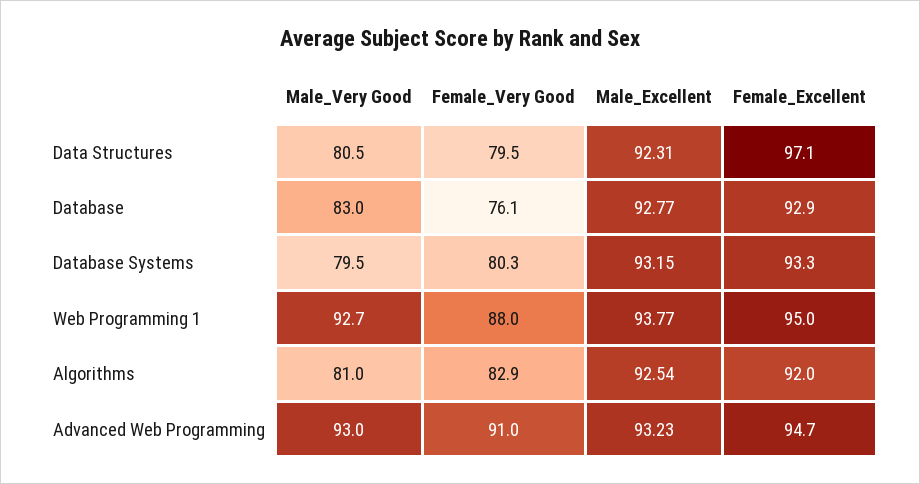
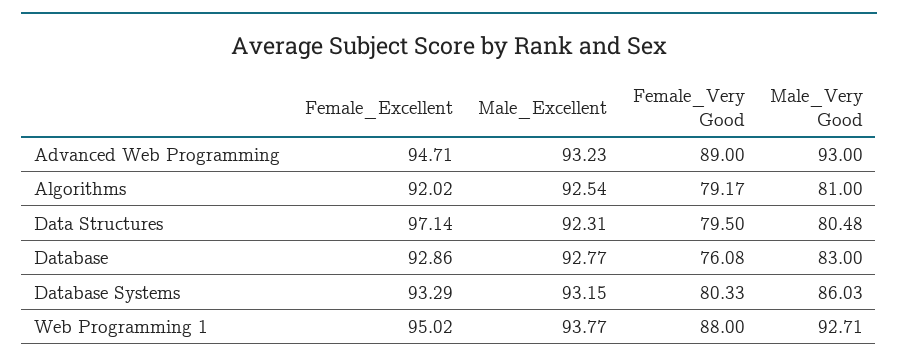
  {
    "Male_Very Good": {
      "Data Structures": 80.48,
      "Database": 83,
-     "Database Systems": 79.5,
+     "Database Systems": 86.03,
      "Web Programming 1": 92.71,
      "Algorithms": 81,
      "Advanced Web Programming": 93
    },
    "Female_Very Good": {
      "Data Structures": 79.5,
      "Database": 76.08,
      "Database Systems": 80.33,
      "Web Programming 1": 88,
-     "Algorithms": 82.9,
+     "Algorithms": 79.17,
-     "Advanced Web Programming": 91
+     "Advanced Web Programming": 89
    },
    "Male_Excellent": {
      "Data Structures": 92.31,
      "Database": 92.77,
      "Database Systems": 93.15,
      "Web Programming 1": 93.77,
      "Algorithms": 92.54,
      "Advanced Web Programming": 93.23
    },
    "Female_Excellent": {
      "Data Structures": 97.14,
      "Database": 92.86,
      "Database Systems": 93.29,
      "Web Programming 1": 95.02,
      "Algorithms": 92.02,
      "Advanced Web Programming": 94.71
    }
  }

